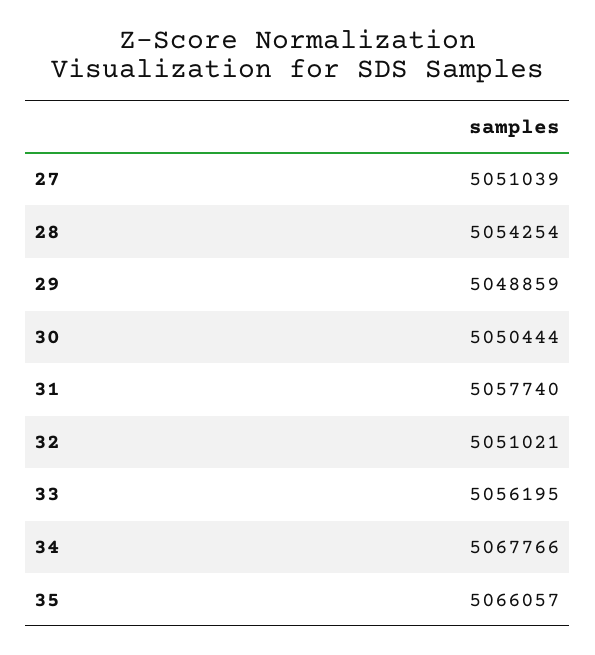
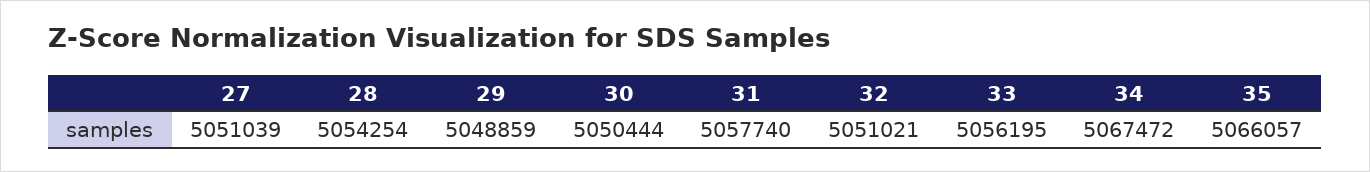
  {
    "27": 5051039,
    "28": 5054254,
    "29": 5048859,
    "30": 5050444,
    "31": 5057740,
    "32": 5051021,
    "33": 5056195,
-   "34": 5067766,
+   "34": 5067472,
    "35": 5066057
  }

